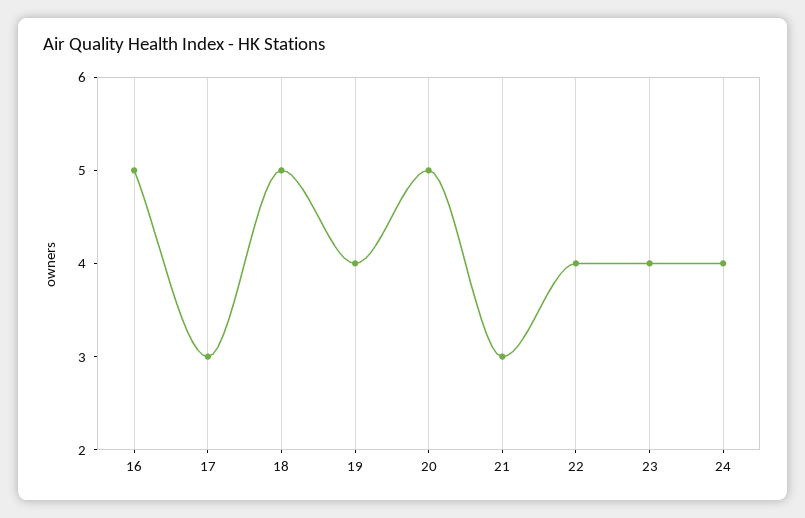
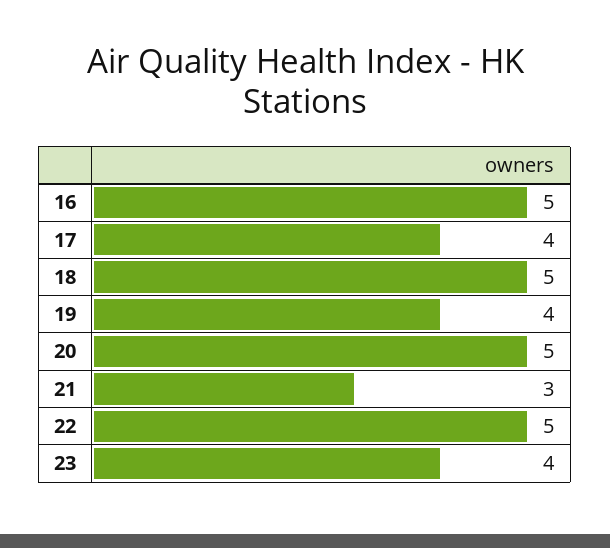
  {
    "16": 5,
-   "17": 3,
+   "17": 4,
    "18": 5,
    "19": 4,
    "20": 5,
    "21": 3,
-   "22": 4,
+   "22": 5,
-   "23": 4,
+   "23": 4
-   "24": 4
  }

